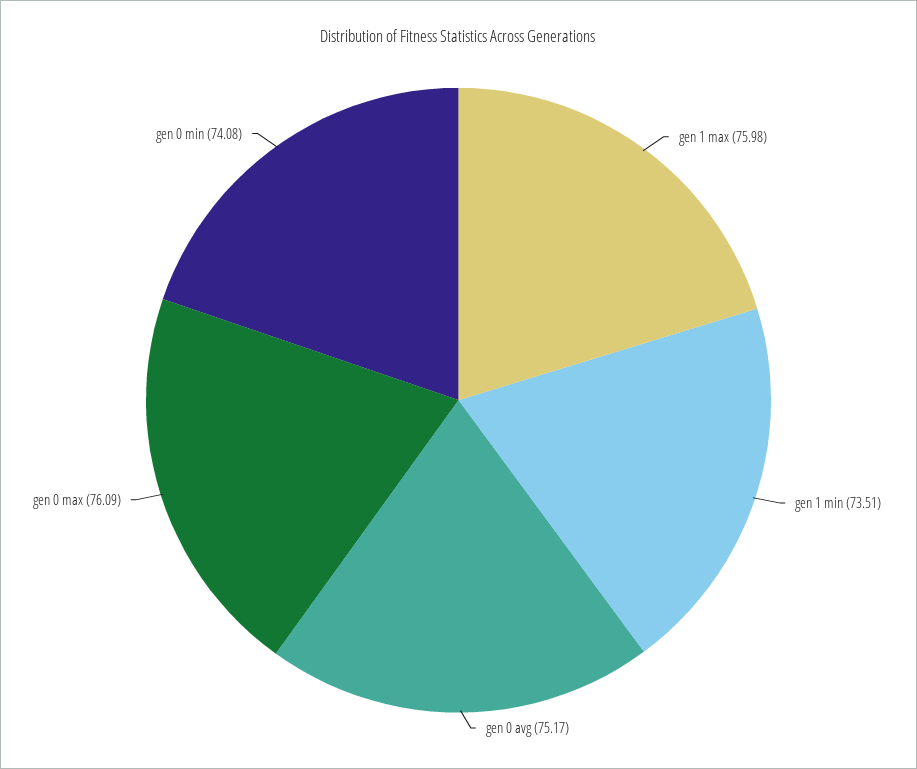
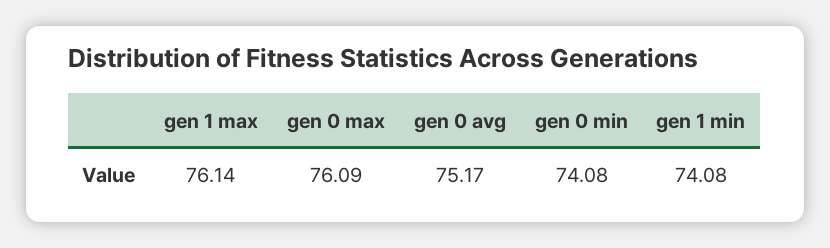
  {
-   "gen 1 max": 75.98,
+   "gen 1 max": 76.14,
-   "gen 1 min": 73.51,
+   "gen 1 min": 74.08,
    "gen 0 avg": 75.17,
    "gen 0 max": 76.09,
    "gen 0 min": 74.08
  }

